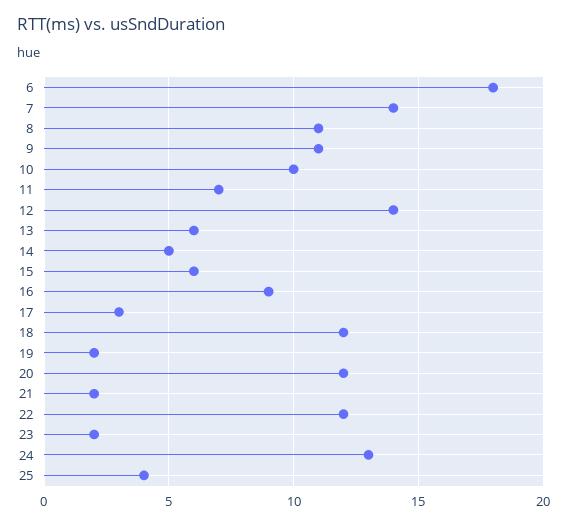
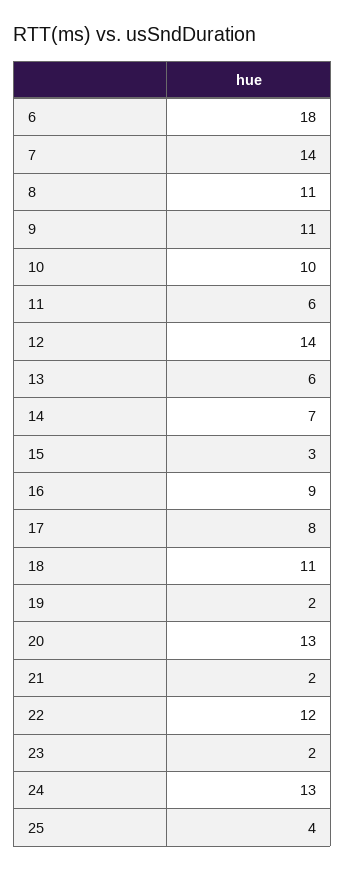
  {
    "6": 18,
    "7": 14,
    "8": 11,
    "9": 11,
    "10": 10,
-   "11": 7,
+   "11": 6,
    "12": 14,
    "13": 6,
-   "14": 5,
+   "14": 7,
-   "15": 6,
+   "15": 3,
    "16": 9,
-   "17": 3,
+   "17": 8,
-   "18": 12,
+   "18": 11,
    "19": 2,
-   "20": 12,
+   "20": 13,
    "21": 2,
    "22": 12,
    "23": 2,
    "24": 13,
    "25": 4
  }

